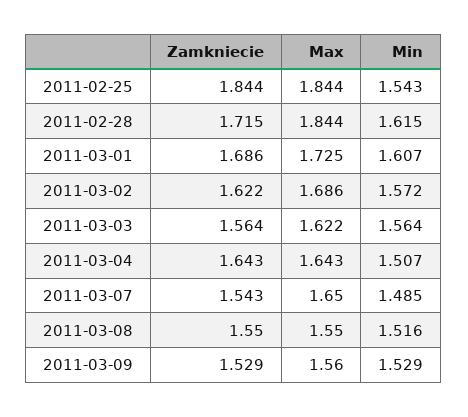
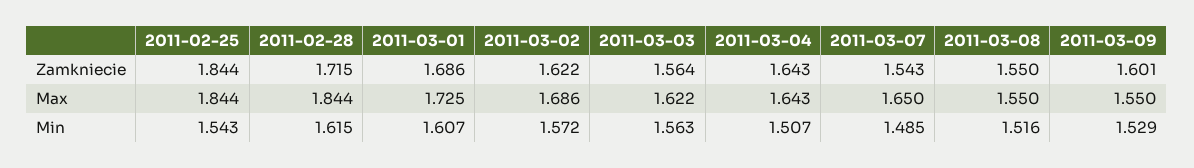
  {
    "Zamkniecie": {
      "2011-02-25": 1.844,
      "2011-02-28": 1.715,
      "2011-03-01": 1.686,
      "2011-03-02": 1.622,
      "2011-03-03": 1.564,
      "2011-03-04": 1.643,
      "2011-03-07": 1.543,
      "2011-03-08": 1.55,
-     "2011-03-09": 1.529
+     "2011-03-09": 1.601
    },
    "Max": {
      "2011-02-25": 1.844,
      "2011-02-28": 1.844,
      "2011-03-01": 1.725,
      "2011-03-02": 1.686,
      "2011-03-03": 1.622,
      "2011-03-04": 1.643,
      "2011-03-07": 1.65,
      "2011-03-08": 1.55,
-     "2011-03-09": 1.56
+     "2011-03-09": 1.55
    },
    "Min": {
      "2011-02-25": 1.543,
      "2011-02-28": 1.615,
      "2011-03-01": 1.607,
      "2011-03-02": 1.572,
-     "2011-03-03": 1.564,
+     "2011-03-03": 1.563,
      "2011-03-04": 1.507,
      "2011-03-07": 1.485,
      "2011-03-08": 1.516,
      "2011-03-09": 1.529
    }
  }

